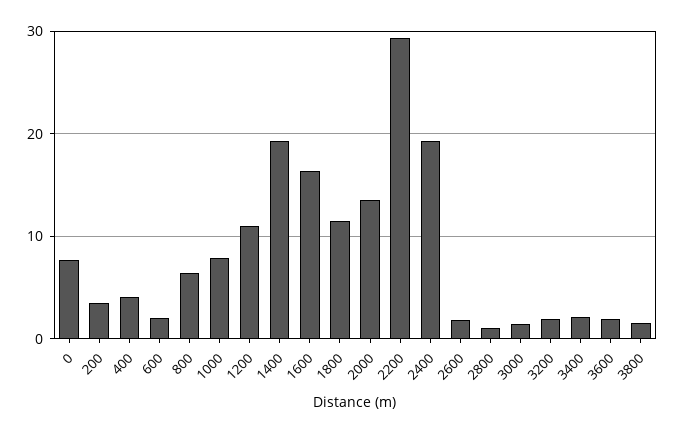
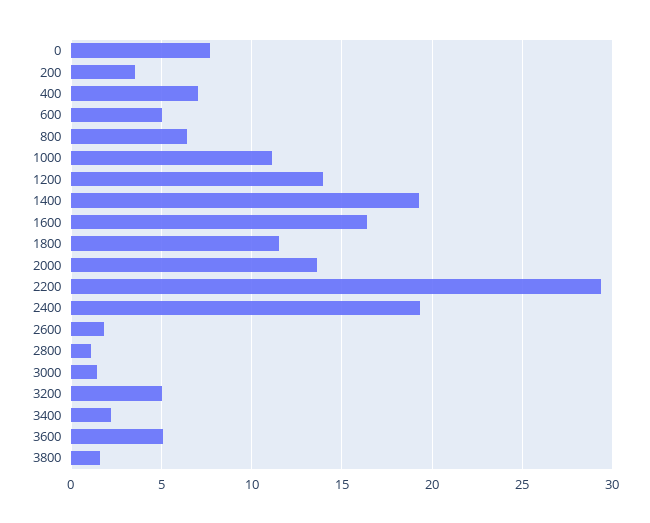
  {
    "0": 7.5,
    "200": 3.5,
-   "400": 4,
+   "400": 7,
-   "600": 2,
+   "600": 5,
    "800": 6.5,
-   "1000": 8,
+   "1000": 11,
-   "1200": 11,
+   "1200": 14,
    "1400": 19.5,
    "1600": 16.5,
    "1800": 11.5,
    "2000": 13.5,
    "2200": 29.5,
    "2400": 19.5,
    "2600": 2,
    "2800": 1,
    "3000": 1.5,
-   "3200": 2,
+   "3200": 5,
    "3400": 2,
-   "3600": 2,
+   "3600": 5,
    "3800": 1.5
  }

